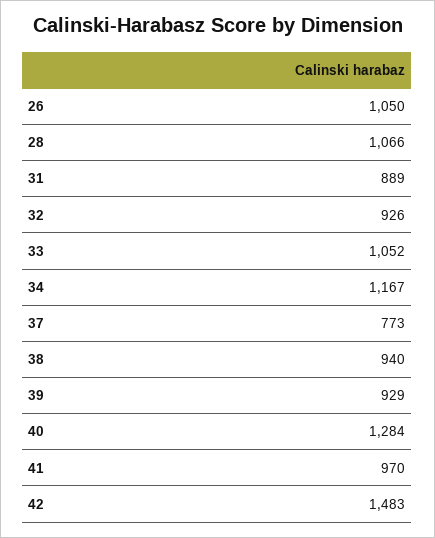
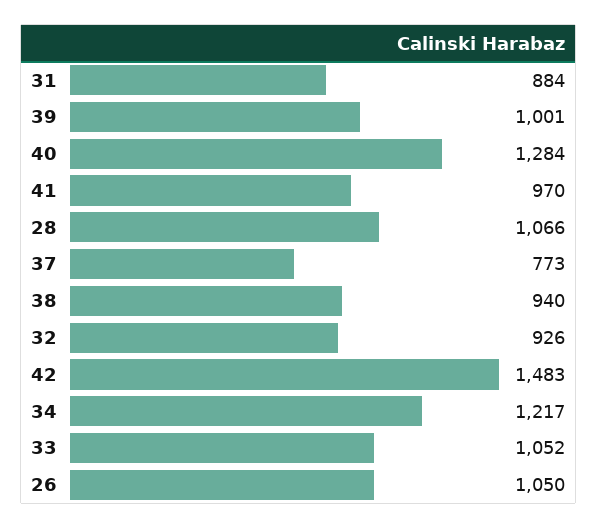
  {
    "26": 1050,
    "28": 1066,
-   "31": 889,
+   "31": 884,
    "32": 926,
    "33": 1052,
-   "34": 1167,
+   "34": 1217,
    "37": 773,
    "38": 940,
-   "39": 929,
+   "39": 1001,
    "40": 1284,
    "41": 970,
    "42": 1483
  }

